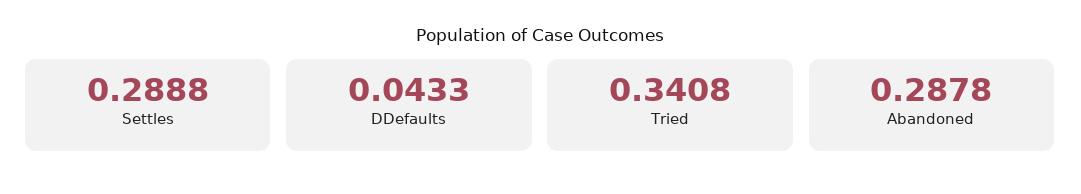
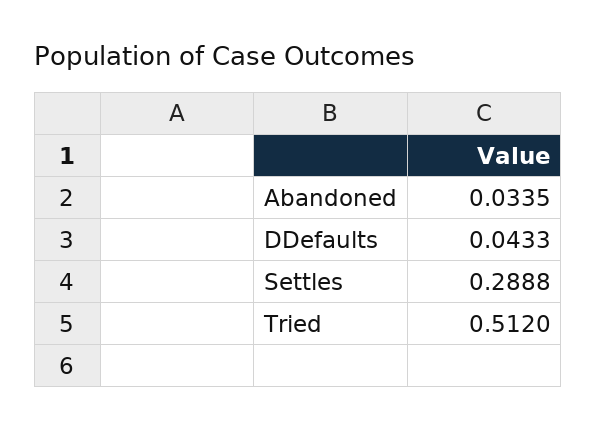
  {
    "Settles": 0.2888,
    "DDefaults": 0.0433,
-   "Tried": 0.3408,
+   "Tried": 0.512,
-   "Abandoned": 0.2878
+   "Abandoned": 0.0335
  }

